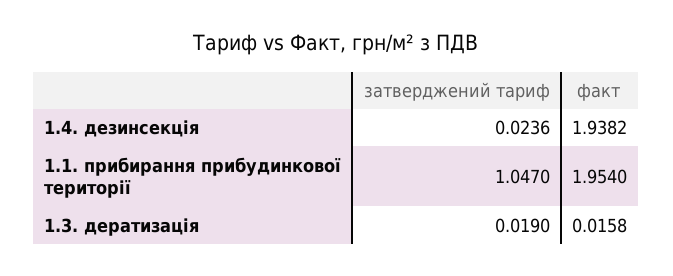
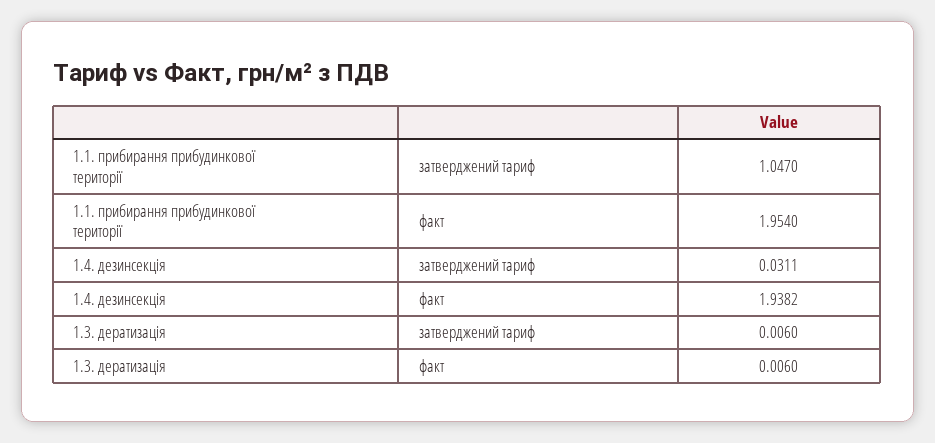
  {
    "затверджений тариф": {
-     "1.4. дезинсекція": 0.0236,
+     "1.4. дезинсекція": 0.0311,
      "1.1. прибирання прибудинкової території": 1.047,
-     "1.3. дератизація": 0.019
+     "1.3. дератизація": 0.006
    },
    "факт": {
      "1.4. дезинсекція": 1.9382,
      "1.1. прибирання прибудинкової території": 1.954,
-     "1.3. дератизація": 0.0158
+     "1.3. дератизація": 0.006
    }
  }

